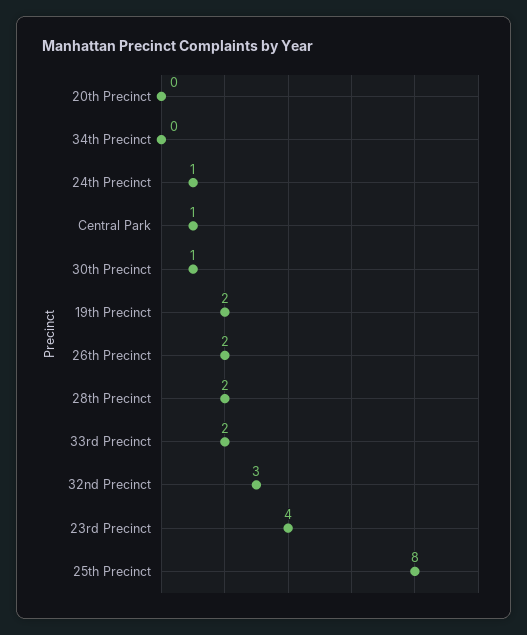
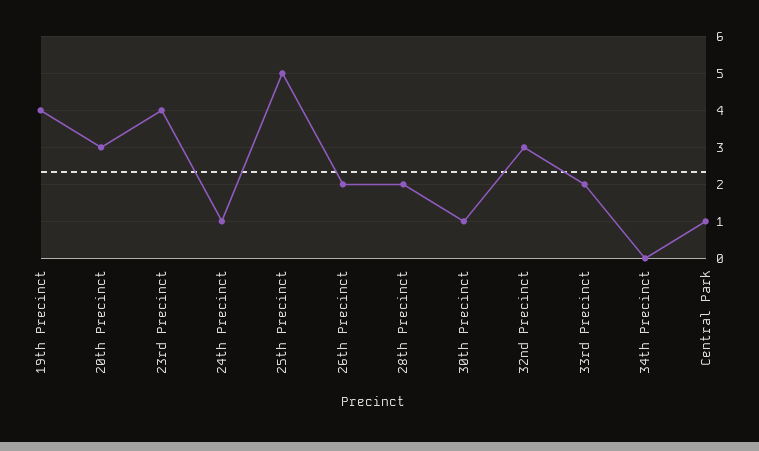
  {
-   "20th Precinct": 0,
+   "20th Precinct": 3,
    "34th Precinct": 0,
    "24th Precinct": 1,
    "Central Park": 1,
    "30th Precinct": 1,
-   "19th Precinct": 2,
+   "19th Precinct": 4,
    "26th Precinct": 2,
    "28th Precinct": 2,
    "33rd Precinct": 2,
    "32nd Precinct": 3,
    "23rd Precinct": 4,
-   "25th Precinct": 8
+   "25th Precinct": 5
  }

